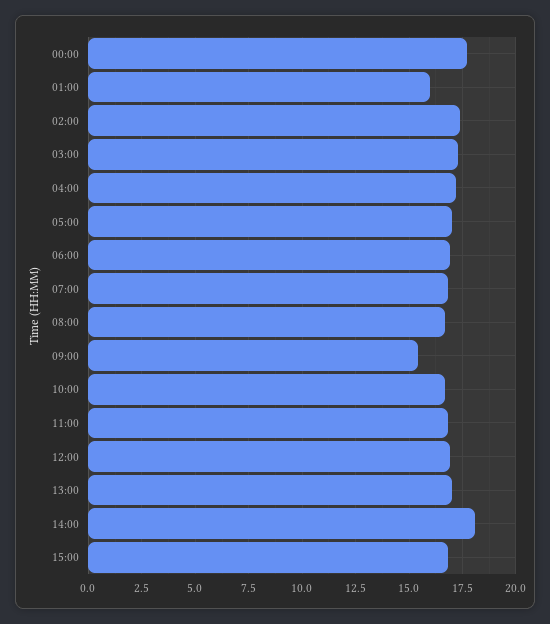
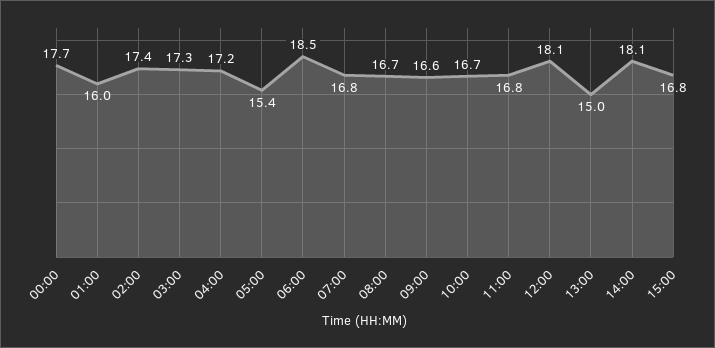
  {
    "00:00": 17.7,
    "01:00": 16,
    "02:00": 17.4,
    "03:00": 17.3,
    "04:00": 17.2,
-   "05:00": 17,
+   "05:00": 15.4,
-   "06:00": 17,
+   "06:00": 18.5,
    "07:00": 16.8,
    "08:00": 16.7,
-   "09:00": 15.5,
+   "09:00": 16.6,
    "10:00": 16.7,
    "11:00": 16.8,
-   "12:00": 17,
+   "12:00": 18.1,
-   "13:00": 17,
+   "13:00": 15,
    "14:00": 18.1,
    "15:00": 16.8
  }

